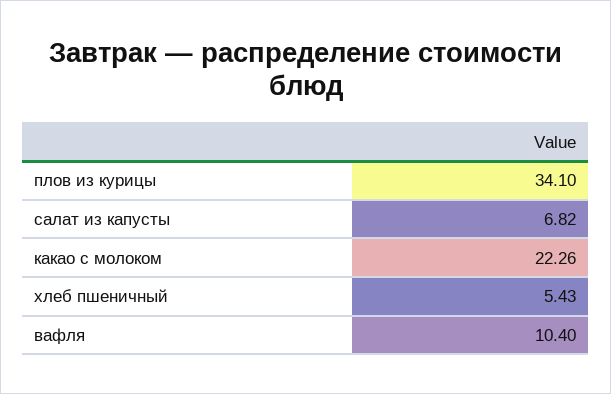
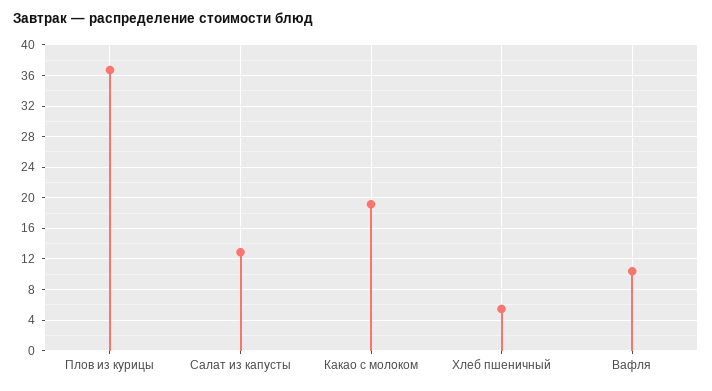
  {
-   "плов из курицы": 34.1,
+   "плов из курицы": 37,
-   "салат из капусты": 6.82,
+   "салат из капусты": 13,
-   "какао с молоком": 22.26,
+   "какао с молоком": 19,
    "хлеб пшеничный": 5.43,
    "вафля": 10.4
  }

